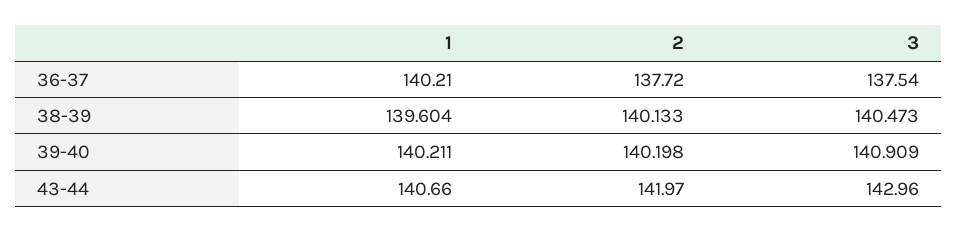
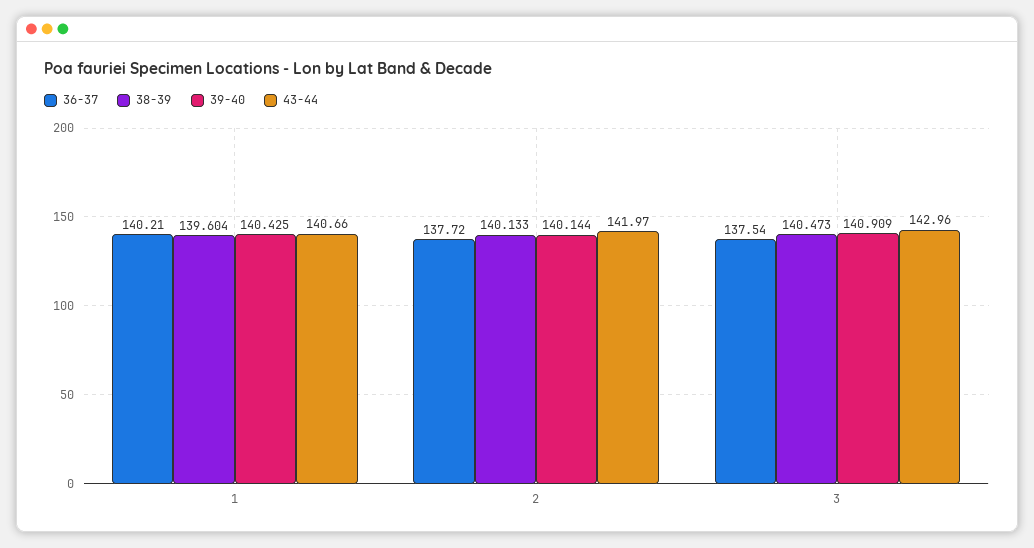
  {
    "36-37": {
      "1": 140.21,
      "2": 137.72,
      "3": 137.54
    },
    "38-39": {
      "1": 139.604,
      "2": 140.133,
      "3": 140.473
    },
    "39-40": {
-     "1": 140.211,
+     "1": 140.425,
-     "2": 140.198,
+     "2": 140.144,
      "3": 140.909
    },
    "43-44": {
      "1": 140.66,
      "2": 141.97,
      "3": 142.96
    }
  }

